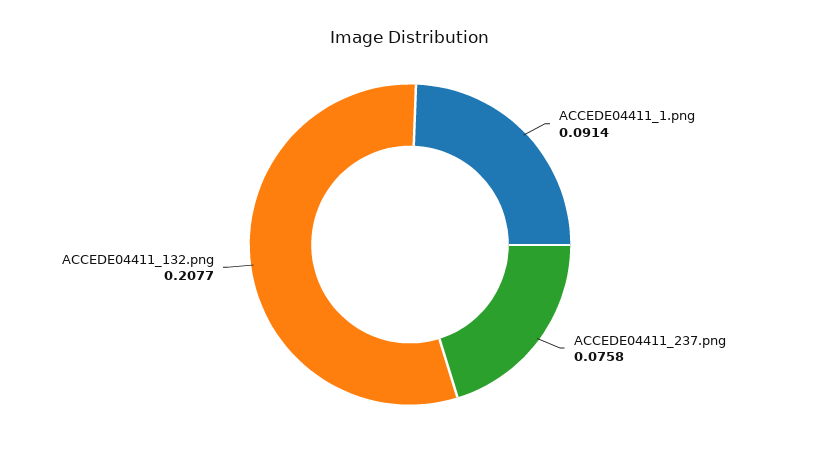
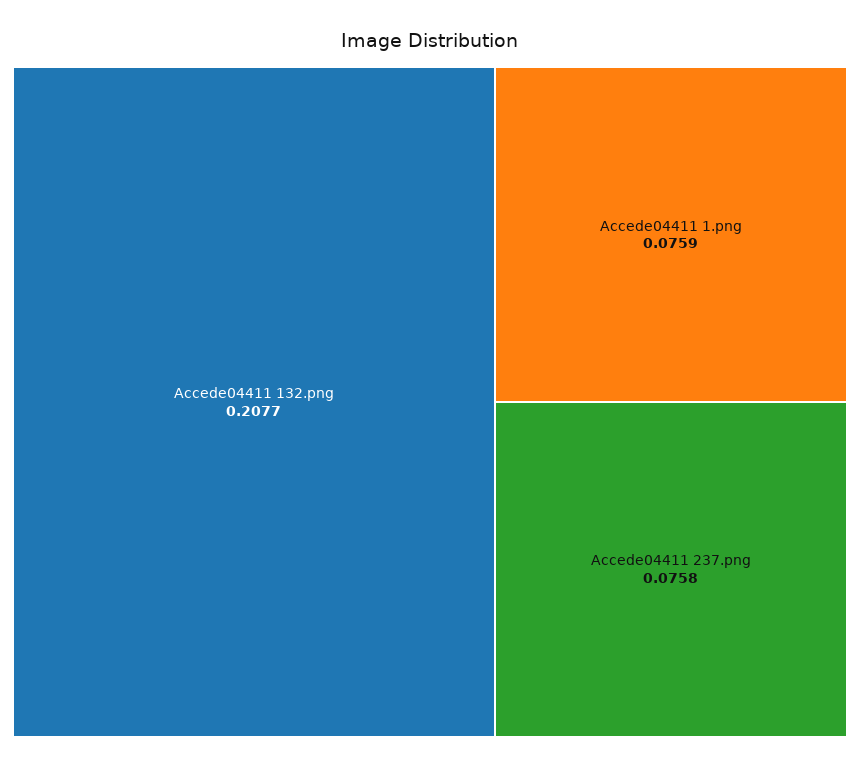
  {
-   "ACCEDE04411_1.png": 0.0914,
+   "ACCEDE04411_1.png": 0.0759,
    "ACCEDE04411_237.png": 0.0758,
    "ACCEDE04411_132.png": 0.2077
  }

